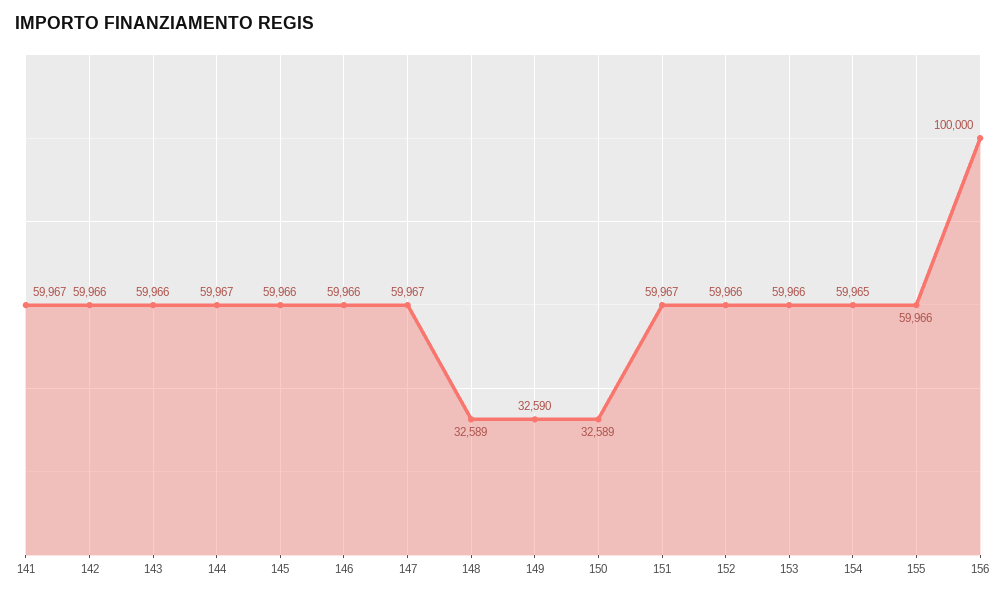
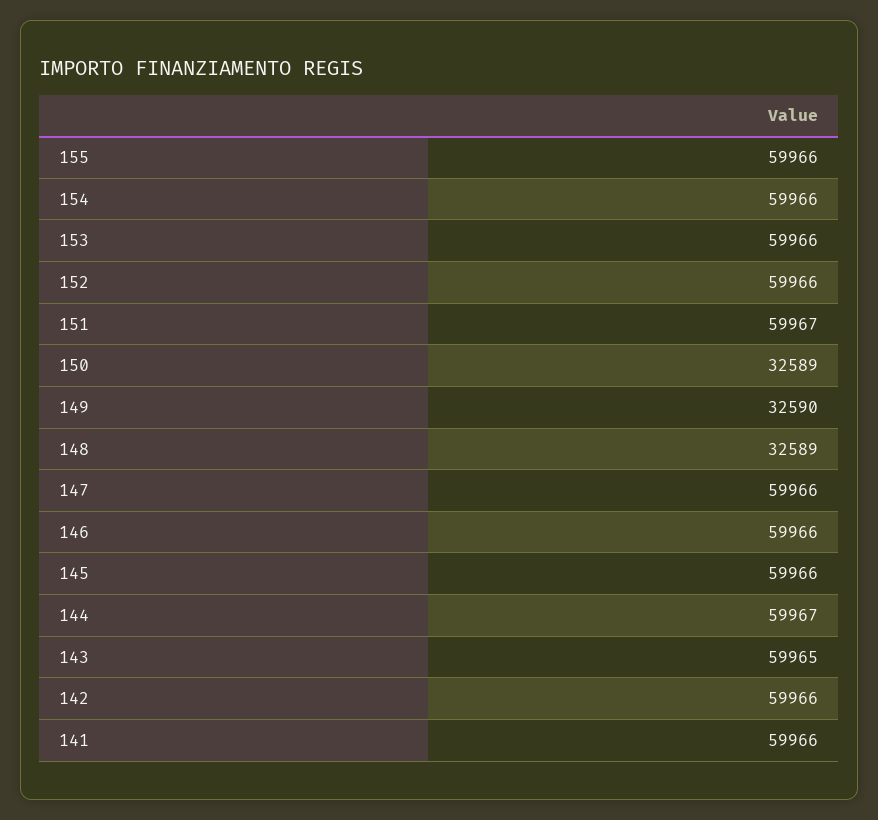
  {
-   "141": 59967,
+   "141": 59966,
    "142": 59966,
-   "143": 59966,
+   "143": 59965,
    "144": 59967,
    "145": 59966,
    "146": 59966,
-   "147": 59967,
+   "147": 59966,
    "148": 32589,
    "149": 32590,
    "150": 32589,
    "151": 59967,
    "152": 59966,
    "153": 59966,
-   "154": 59965,
+   "154": 59966,
-   "155": 59966,
+   "155": 59966
-   "156": 100000
  }

